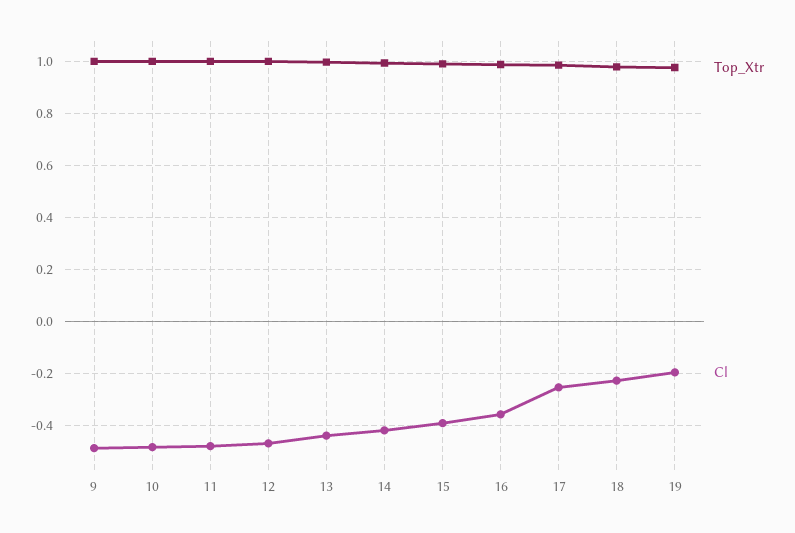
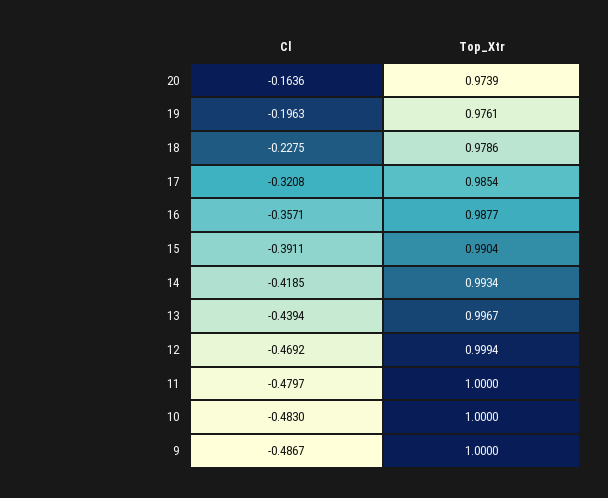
  {
    "Top_Xtr": {
      "9": 1,
      "10": 1,
      "11": 1,
      "12": 0.9994,
      "13": 0.9967,
      "14": 0.9934,
      "15": 0.9904,
      "16": 0.9877,
      "17": 0.9854,
      "18": 0.9786,
-     "19": 0.9761
+     "19": 0.9761,
+     "20": 0.9739
    },
    "Cl": {
      "9": -0.4867,
      "10": -0.483,
      "11": -0.4797,
      "12": -0.4692,
      "13": -0.4394,
      "14": -0.4185,
      "15": -0.3911,
      "16": -0.3571,
-     "17": -0.25,
+     "17": -0.3208,
      "18": -0.2275,
-     "19": -0.1963
+     "19": -0.1963,
+     "20": -0.1636
    }
  }

